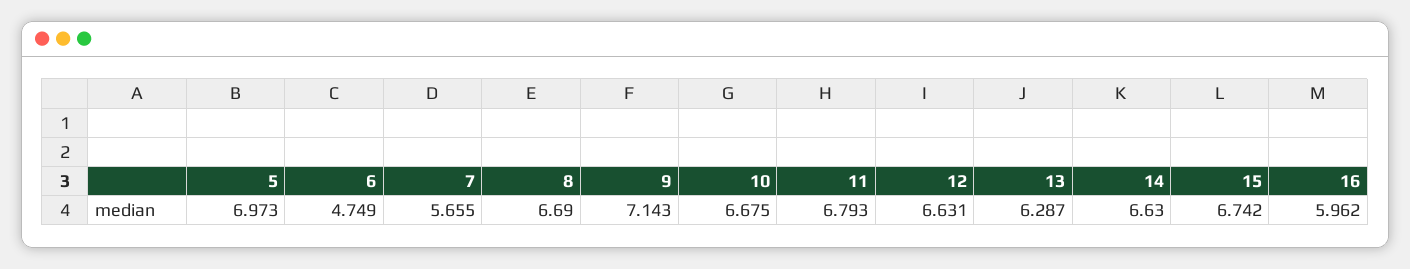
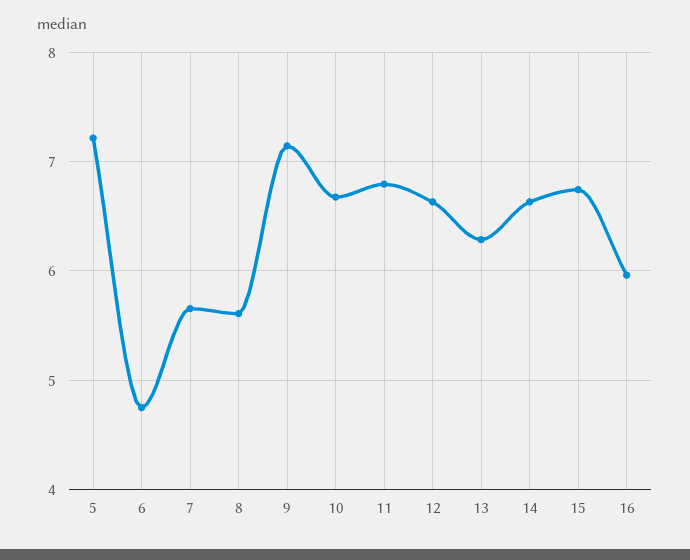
  {
-   "5": 6.973,
+   "5": 7.2,
    "6": 4.749,
    "7": 5.655,
-   "8": 6.69,
+   "8": 5.6,
    "9": 7.143,
    "10": 6.675,
    "11": 6.793,
    "12": 6.631,
    "13": 6.287,
    "14": 6.63,
    "15": 6.742,
    "16": 5.962
  }

